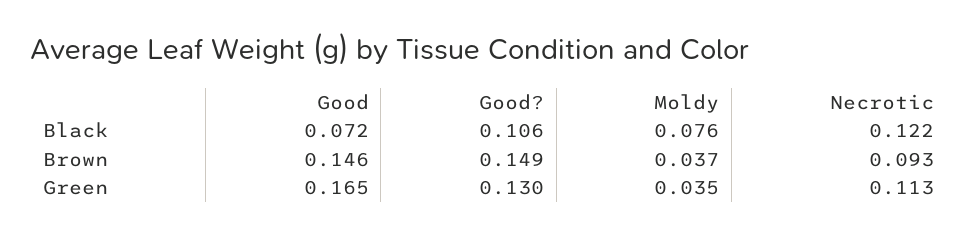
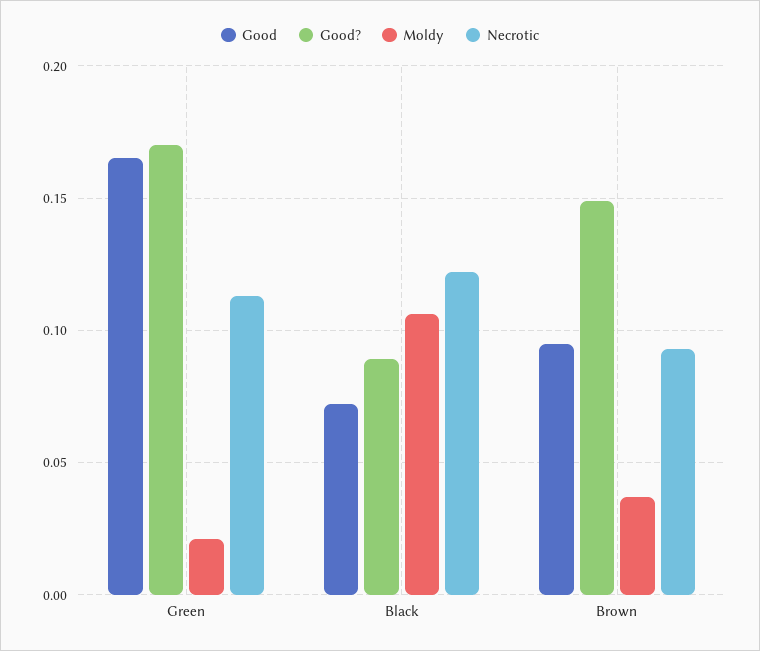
  {
    "Good": {
      "Black": 0.072,
-     "Brown": 0.146,
+     "Brown": 0.095,
      "Green": 0.165
    },
    "Good?": {
-     "Black": 0.106,
+     "Black": 0.09,
      "Brown": 0.149,
-     "Green": 0.13
+     "Green": 0.17
    },
    "Moldy": {
-     "Black": 0.076,
+     "Black": 0.105,
      "Brown": 0.037,
-     "Green": 0.035
+     "Green": 0.02
    },
    "Necrotic": {
      "Black": 0.122,
      "Brown": 0.093,
      "Green": 0.113
    }
  }

